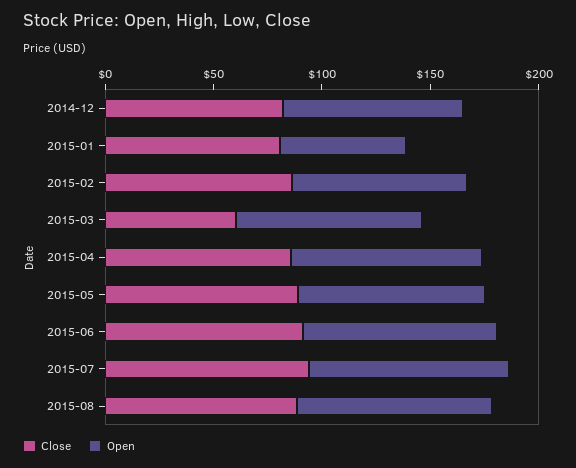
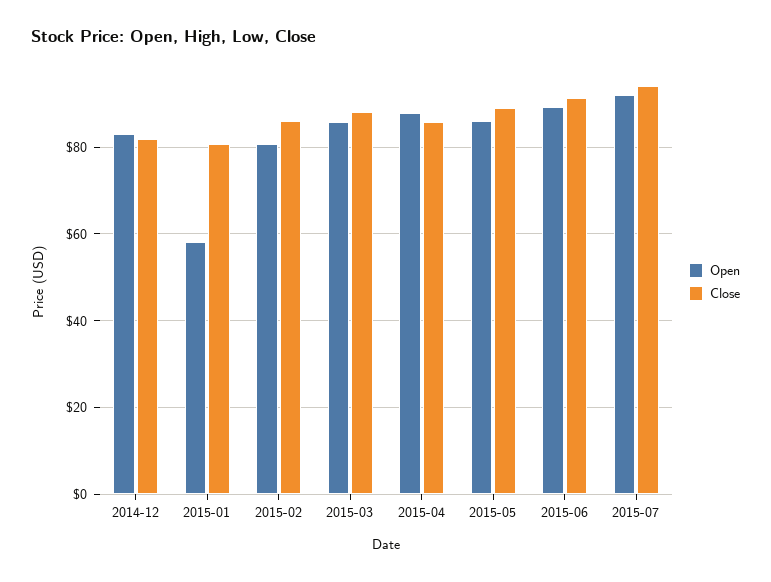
  {
    "Close": {
      "2014-12": 82,
      "2015-01": 80,
      "2015-02": 86,
-     "2015-03": 60,
+     "2015-03": 88,
      "2015-04": 86,
      "2015-05": 90,
      "2015-06": 92,
-     "2015-07": 94,
+     "2015-07": 94
-     "2015-08": 90
    },
    "Open": {
      "2014-12": 84,
      "2015-01": 58,
      "2015-02": 80,
      "2015-03": 86,
      "2015-04": 88,
      "2015-05": 86,
      "2015-06": 90,
-     "2015-07": 92,
+     "2015-07": 92
-     "2015-08": 90
    }
  }

